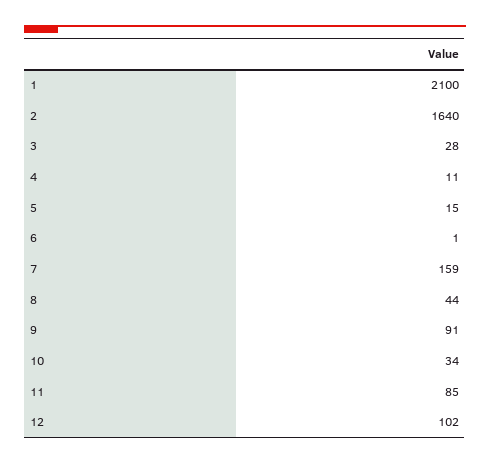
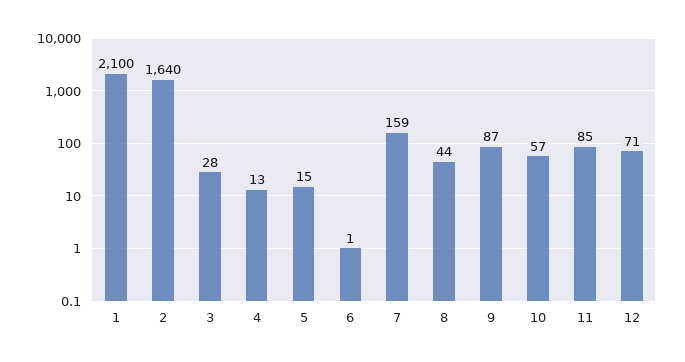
  {
    "1": 2100,
    "2": 1640,
    "3": 28,
-   "4": 11,
+   "4": 13,
    "5": 15,
    "6": 1,
    "7": 159,
    "8": 44,
-   "9": 91,
+   "9": 87,
-   "10": 34,
+   "10": 57,
    "11": 85,
-   "12": 102
+   "12": 71
  }

